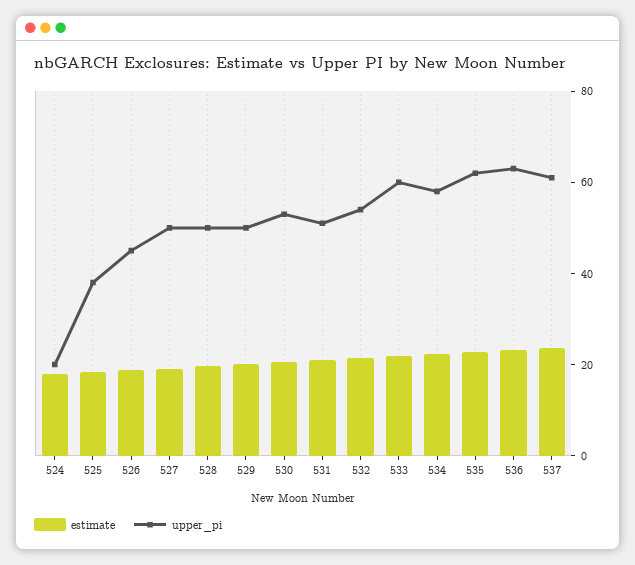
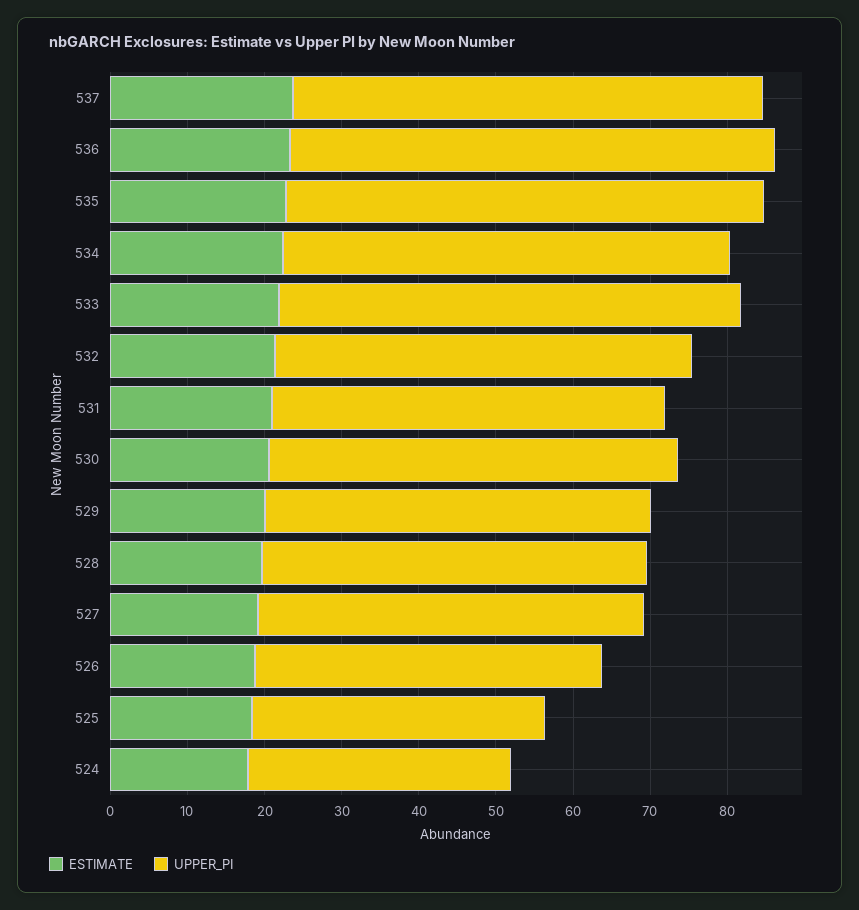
  {
    "estimate": {
      "524": 18,
      "525": 18,
      "526": 18,
      "527": 20,
      "528": 20,
      "529": 20,
      "530": 20,
      "531": 20,
      "532": 22,
      "533": 22,
      "534": 22,
      "535": 22,
      "536": 24,
      "537": 24
    },
    "upper_pi": {
-     "524": 20,
+     "524": 34,
      "525": 38,
      "526": 46,
      "527": 50,
      "528": 50,
      "529": 50,
      "530": 54,
      "531": 52,
      "532": 54,
      "533": 60,
      "534": 58,
      "535": 62,
      "536": 64,
      "537": 62
    }
  }

